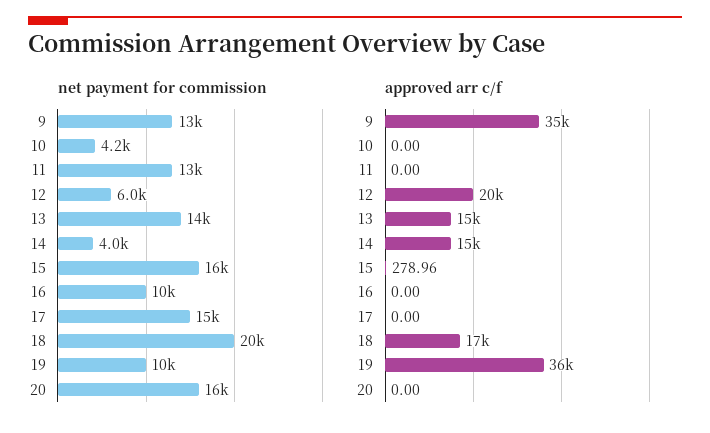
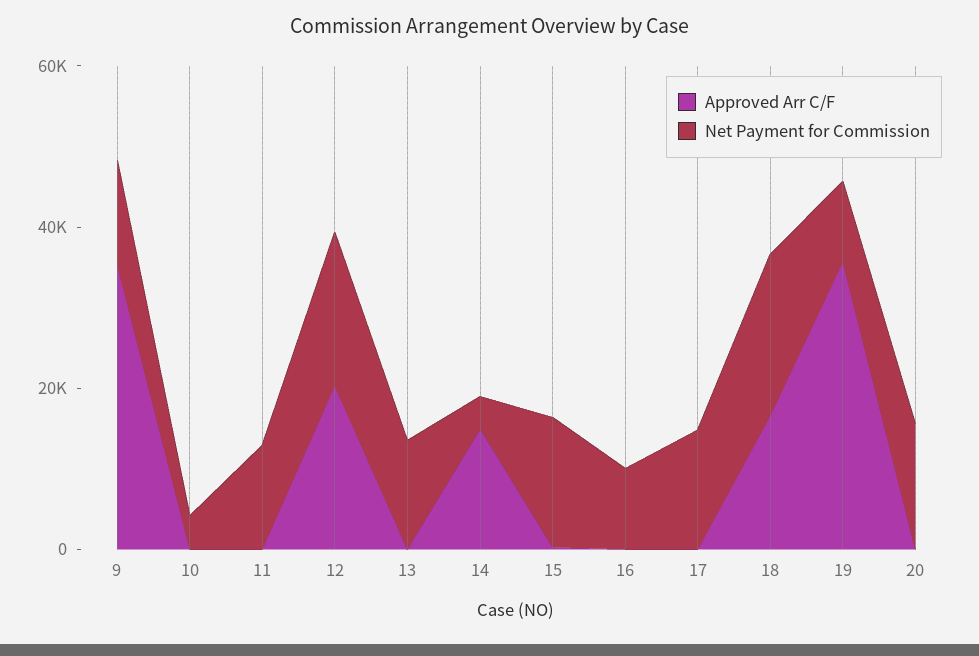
  {
    "net payment for commission": {
      "9": 13000,
      "10": 4200,
      "11": 13000,
-     "12": 6000,
+     "12": 20000,
      "13": 14000,
      "14": 4000,
      "15": 16000,
      "16": 10000,
      "17": 15000,
      "18": 20000,
      "19": 10000,
      "20": 16000
    },
    "approved arr c/f": {
      "9": 35000,
      "10": 0,
      "11": 0,
      "12": 20000,
-     "13": 15000,
+     "13": 0,
      "14": 15000,
      "15": 278.96,
      "16": 0,
      "17": 0,
      "18": 17000,
      "19": 36000,
      "20": 0
    }
  }

